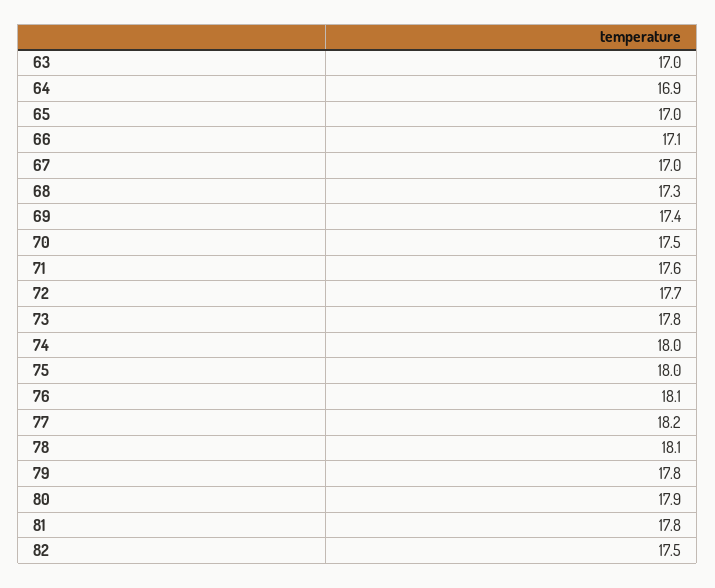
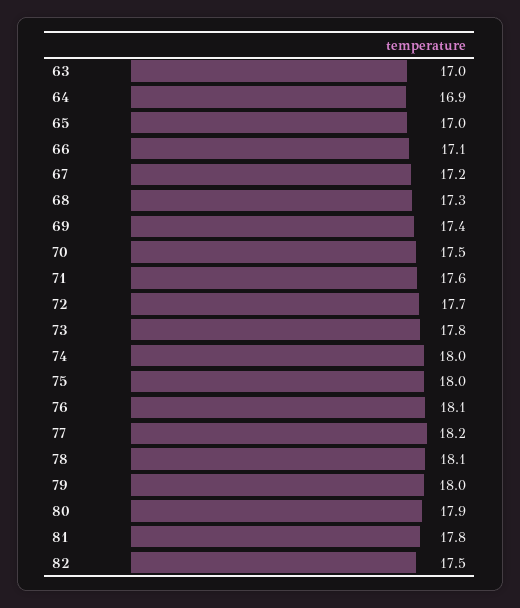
  {
    "63": 17,
    "64": 16.9,
    "65": 17,
    "66": 17.1,
-   "67": 17,
+   "67": 17.2,
    "68": 17.3,
    "69": 17.4,
    "70": 17.5,
    "71": 17.6,
    "72": 17.7,
    "73": 17.8,
    "74": 18,
    "75": 18,
    "76": 18.1,
    "77": 18.2,
    "78": 18.1,
-   "79": 17.8,
+   "79": 18,
    "80": 17.9,
    "81": 17.8,
    "82": 17.5
  }

